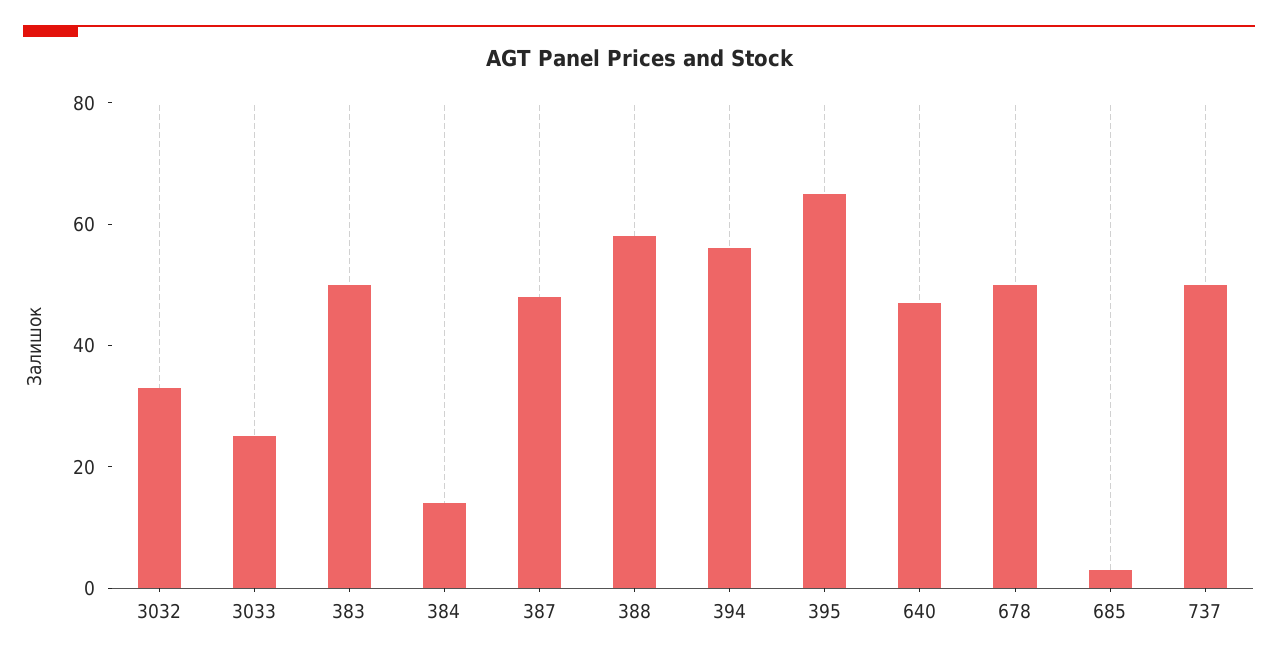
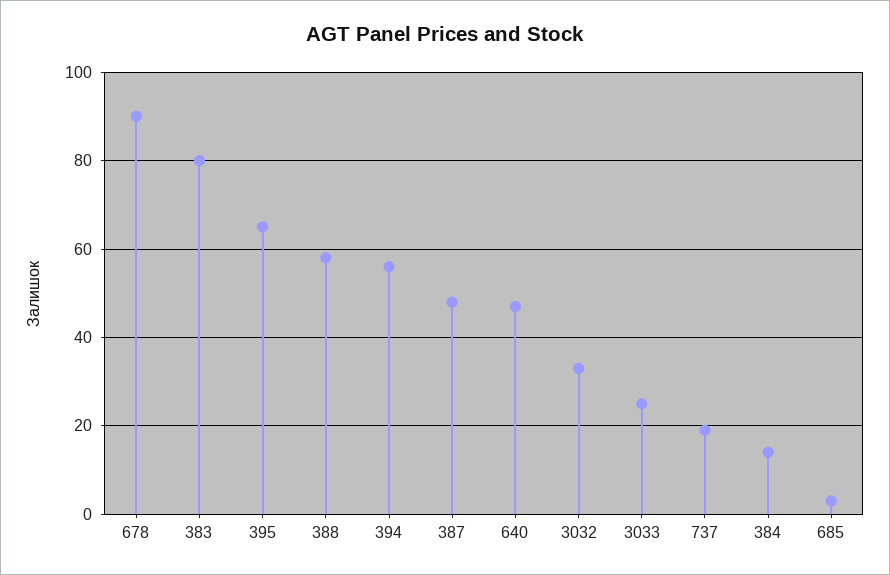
  {
    "3032": 35,
    "3033": 25,
-   "383": 50,
+   "383": 80,
    "384": 15,
    "387": 50,
    "388": 60,
    "394": 55,
    "395": 65,
    "640": 45,
-   "678": 50,
+   "678": 90,
    "685": 5,
-   "737": 50
+   "737": 20
  }

